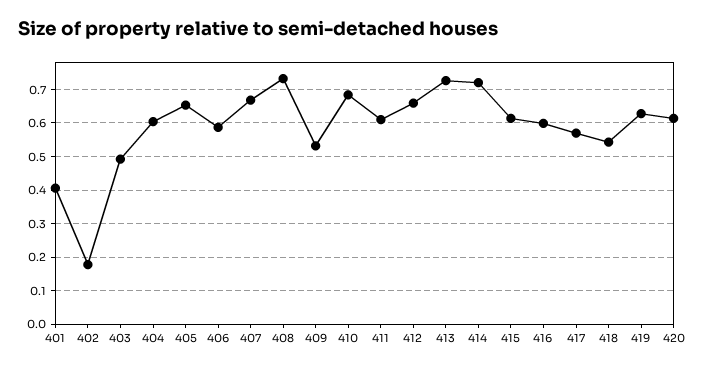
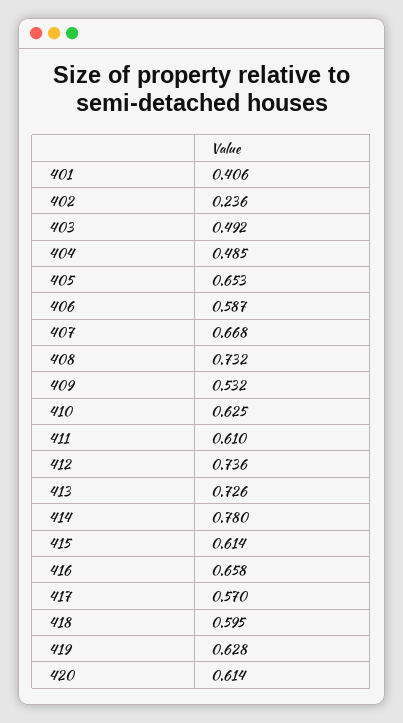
  {
    "401": 0.406,
-   "402": 0.18,
+   "402": 0.236,
    "403": 0.492,
-   "404": 0.6,
+   "404": 0.485,
    "405": 0.653,
    "406": 0.587,
    "407": 0.668,
    "408": 0.732,
    "409": 0.532,
-   "410": 0.68,
+   "410": 0.625,
    "411": 0.61,
-   "412": 0.66,
+   "412": 0.736,
    "413": 0.726,
-   "414": 0.72,
+   "414": 0.78,
    "415": 0.614,
-   "416": 0.6,
+   "416": 0.658,
    "417": 0.57,
-   "418": 0.54,
+   "418": 0.595,
    "419": 0.628,
    "420": 0.614
  }

